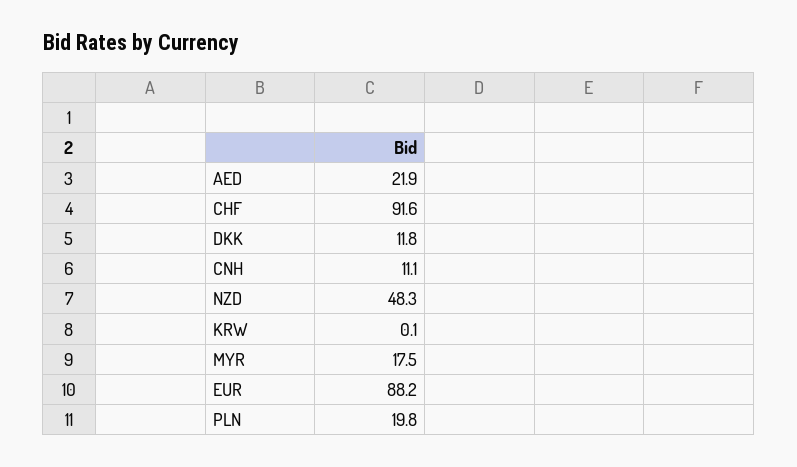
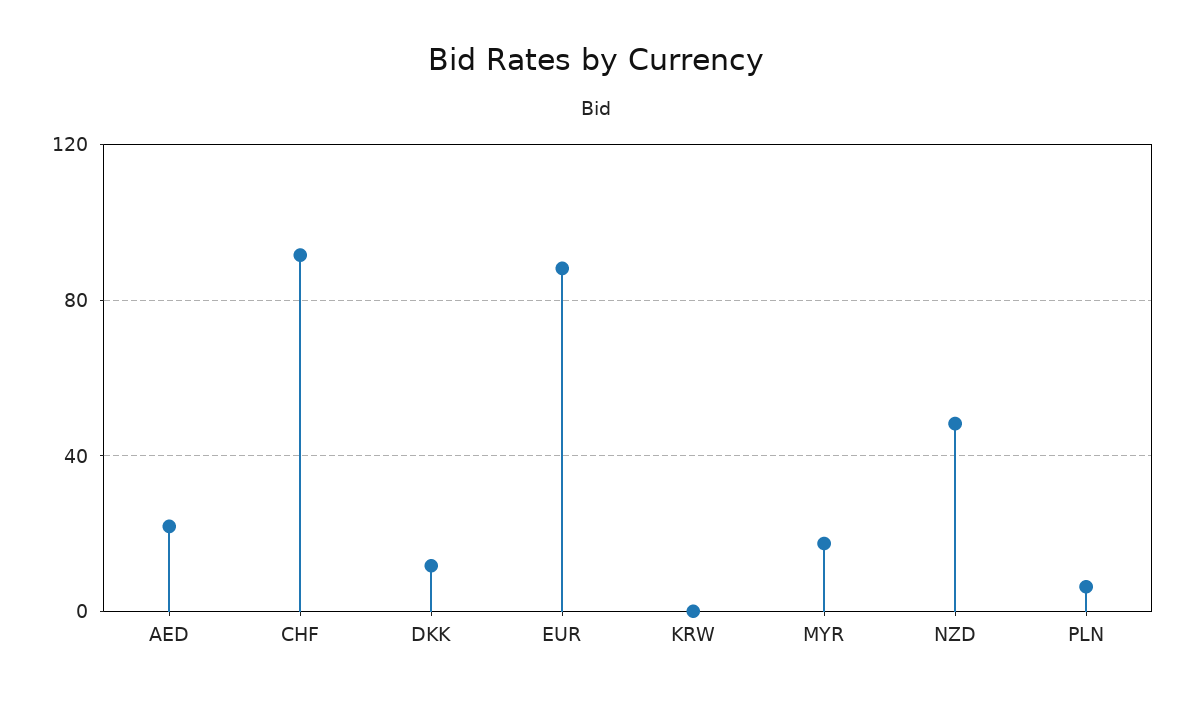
  {
    "AED": 21.9,
    "CHF": 91.6,
    "DKK": 11.8,
-   "CNH": 11.1,
    "NZD": 48.3,
    "KRW": 0.1,
    "MYR": 17.5,
    "EUR": 88.2,
-   "PLN": 19.8
+   "PLN": 5
  }

